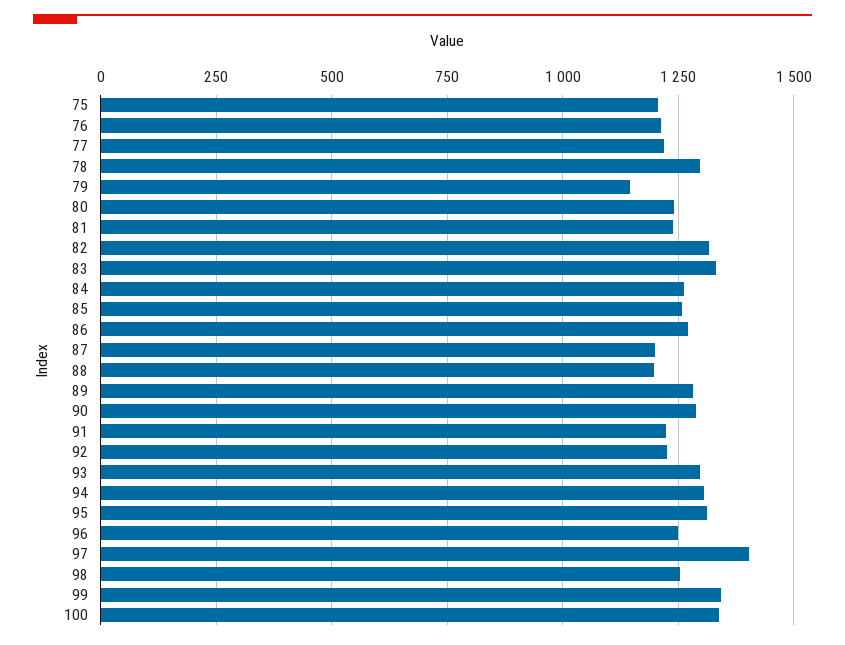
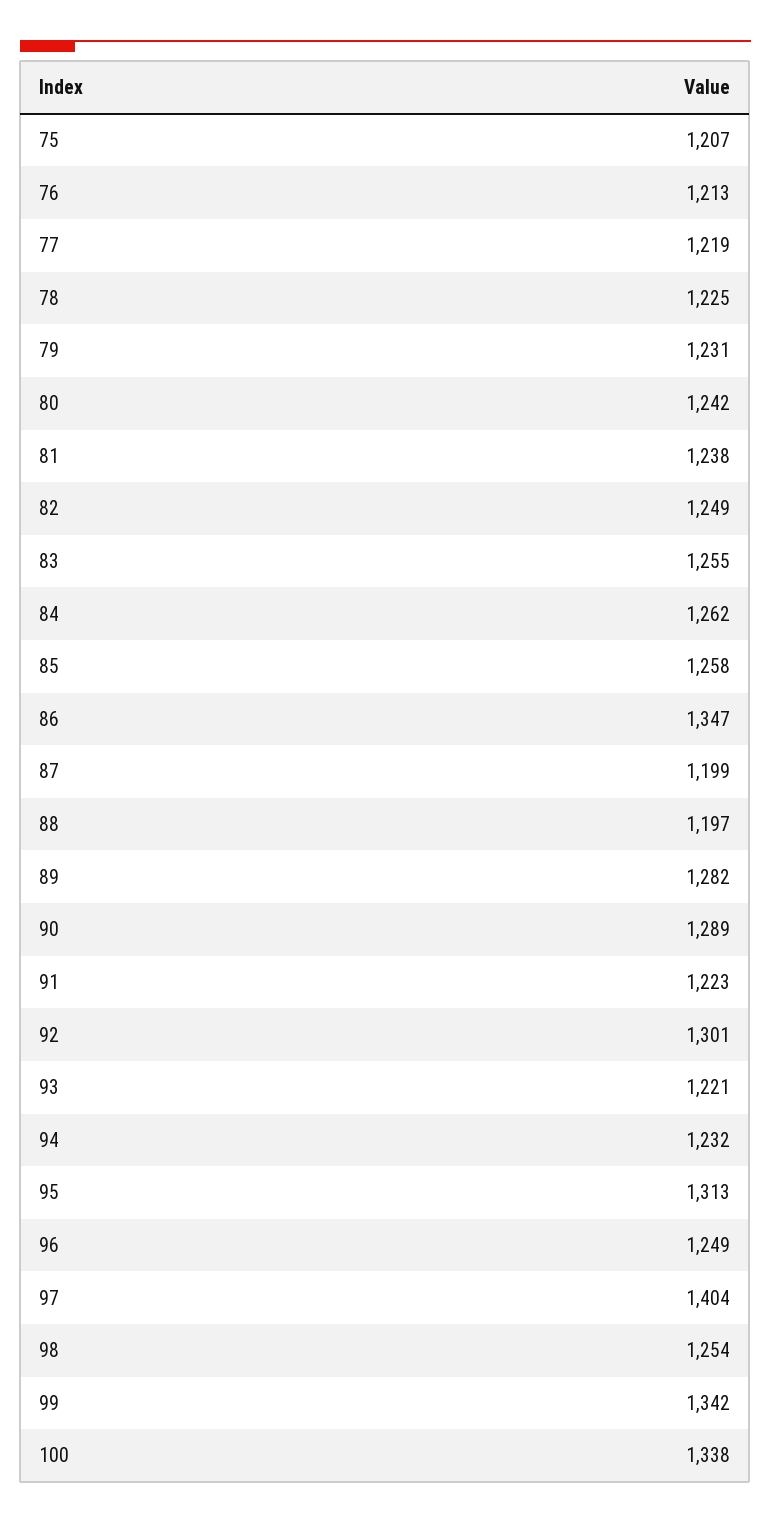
  {
    "75": 1207,
    "76": 1213,
    "77": 1219,
-   "78": 1300,
+   "78": 1225,
-   "79": 1150,
+   "79": 1231,
    "80": 1242,
    "81": 1238,
-   "82": 1325,
+   "82": 1249,
-   "83": 1325,
+   "83": 1255,
    "84": 1262,
    "85": 1258,
-   "86": 1275,
+   "86": 1347,
    "87": 1199,
    "88": 1197,
    "89": 1282,
    "90": 1289,
    "91": 1223,
-   "92": 1225,
+   "92": 1301,
-   "93": 1300,
+   "93": 1221,
-   "94": 1300,
+   "94": 1232,
    "95": 1313,
    "96": 1249,
    "97": 1404,
    "98": 1254,
    "99": 1342,
    "100": 1338
  }

